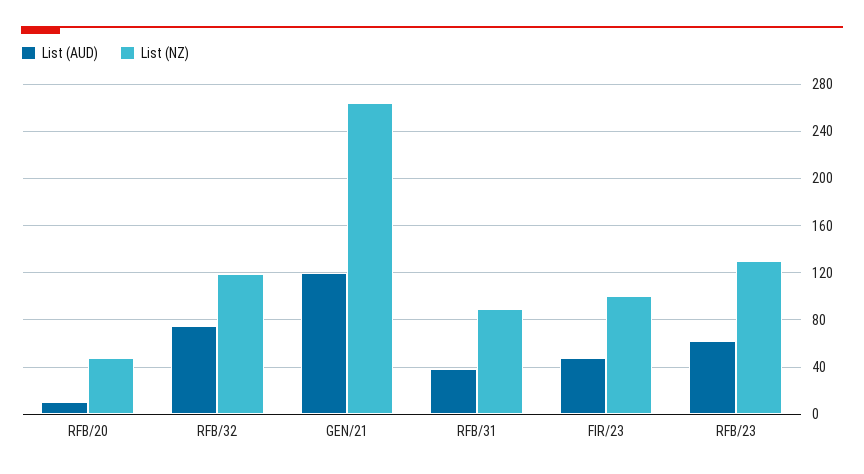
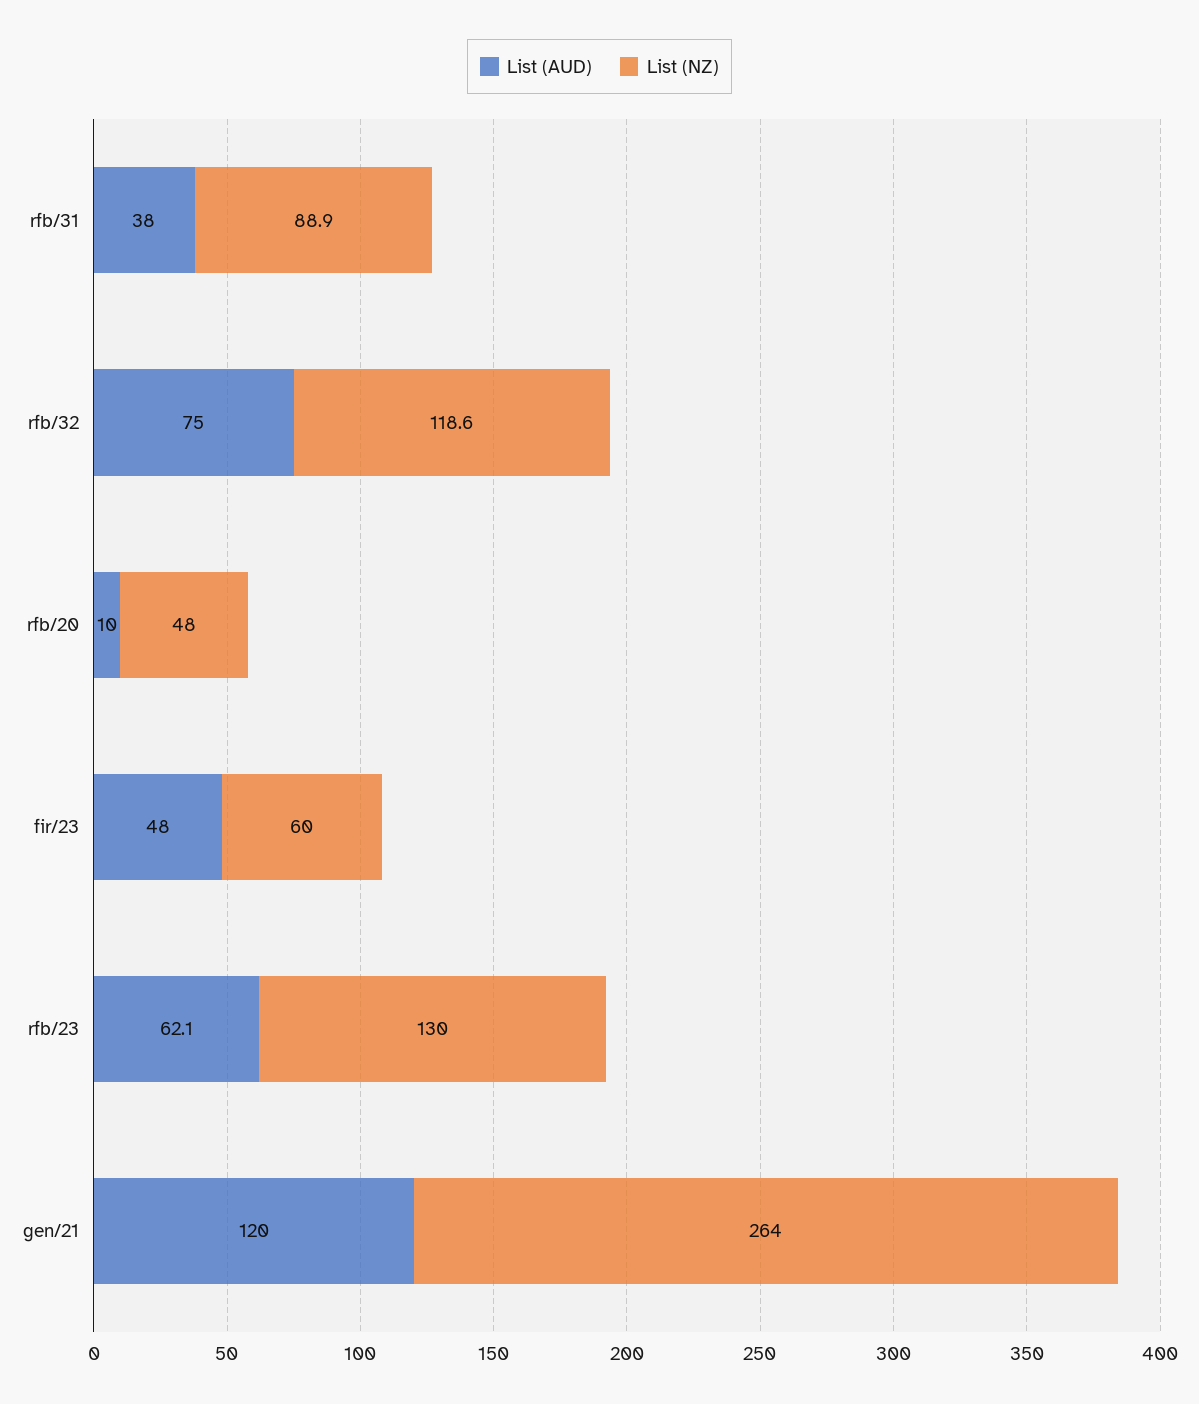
  {
    "List (AUD)": {
      "RFB/20": 10,
      "RFB/32": 75,
      "GEN/21": 120,
      "RFB/31": 38,
      "FIR/23": 48,
      "RFB/23": 62.1
    },
    "List (NZ)": {
      "RFB/20": 48,
      "RFB/32": 118.6,
      "GEN/21": 264,
      "RFB/31": 88.9,
-     "FIR/23": 100,
+     "FIR/23": 60,
      "RFB/23": 130
    }
  }

